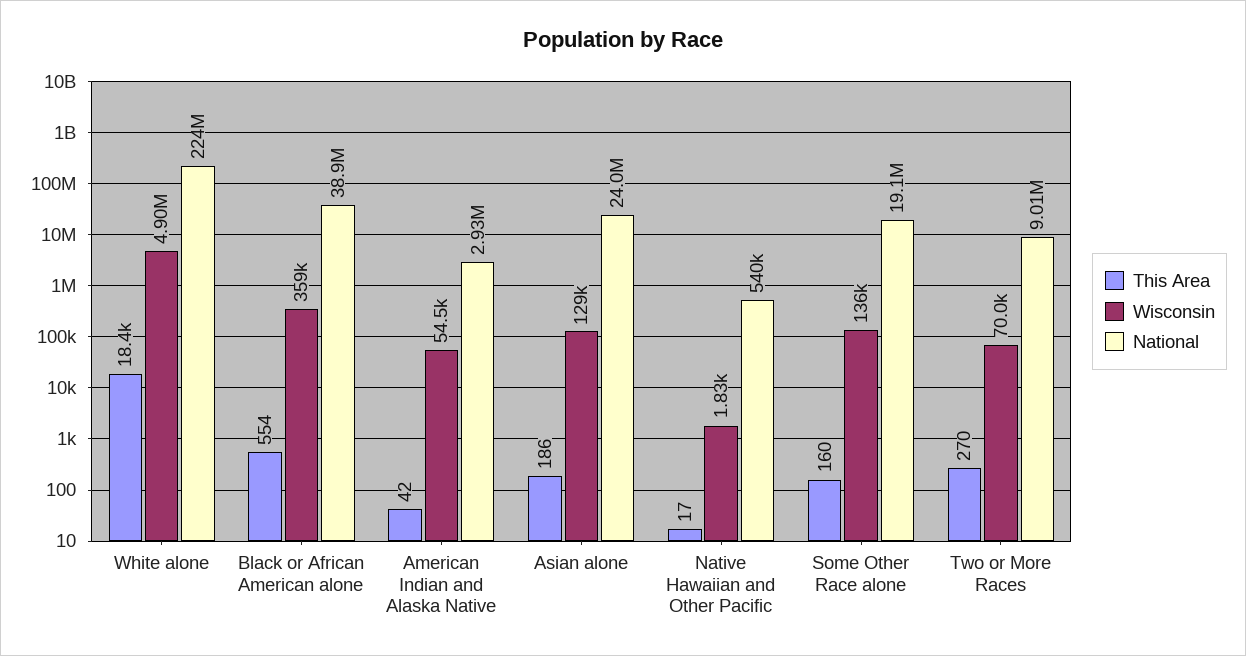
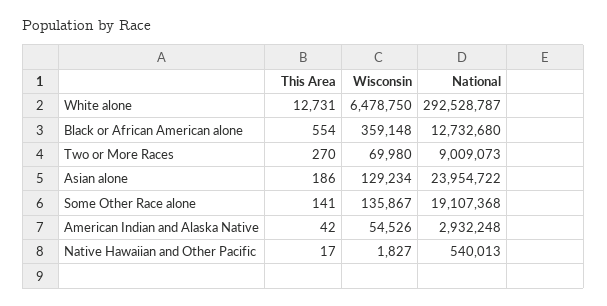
  {
    "This Area": {
-     "White alone": 18400,
+     "White alone": 12731,
      "Black or African American alone": 554,
      "American Indian and Alaska Native": 42,
      "Asian alone": 186,
      "Native Hawaiian and Other Pacific": 17,
-     "Some Other Race alone": 160,
+     "Some Other Race alone": 141,
      "Two or More Races": 270
    },
    "Wisconsin": {
-     "White alone": 4900000,
+     "White alone": 6478750,
      "Black or African American alone": 359148,
      "American Indian and Alaska Native": 54526,
      "Asian alone": 129234,
      "Native Hawaiian and Other Pacific": 1827,
      "Some Other Race alone": 135867,
      "Two or More Races": 69980
    },
    "National": {
-     "White alone": 224000000,
+     "White alone": 292528787,
-     "Black or African American alone": 38900000,
+     "Black or African American alone": 12732680,
      "American Indian and Alaska Native": 2932248,
      "Asian alone": 23954722,
      "Native Hawaiian and Other Pacific": 540013,
      "Some Other Race alone": 19107368,
      "Two or More Races": 9009073
    }
  }

